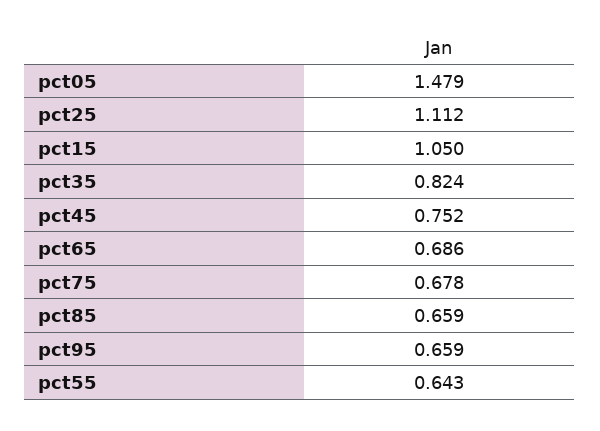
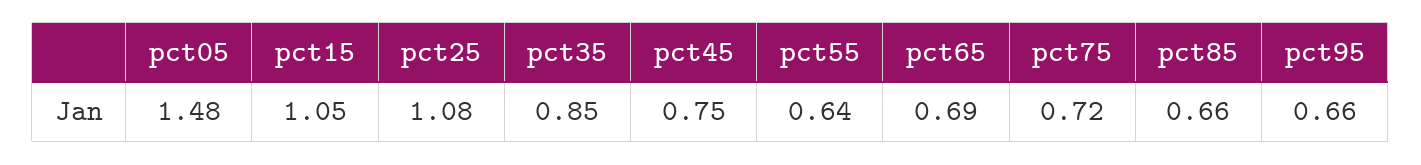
  {
    "pct05": 1.479,
-   "pct25": 1.112,
+   "pct25": 1.08,
    "pct15": 1.05,
-   "pct35": 0.824,
+   "pct35": 0.85,
    "pct45": 0.752,
    "pct65": 0.686,
-   "pct75": 0.678,
+   "pct75": 0.72,
    "pct85": 0.659,
    "pct95": 0.659,
    "pct55": 0.643
  }

